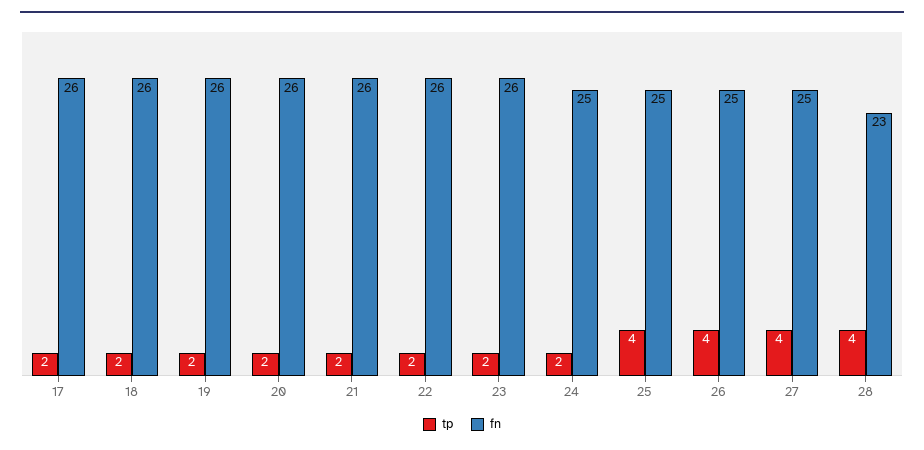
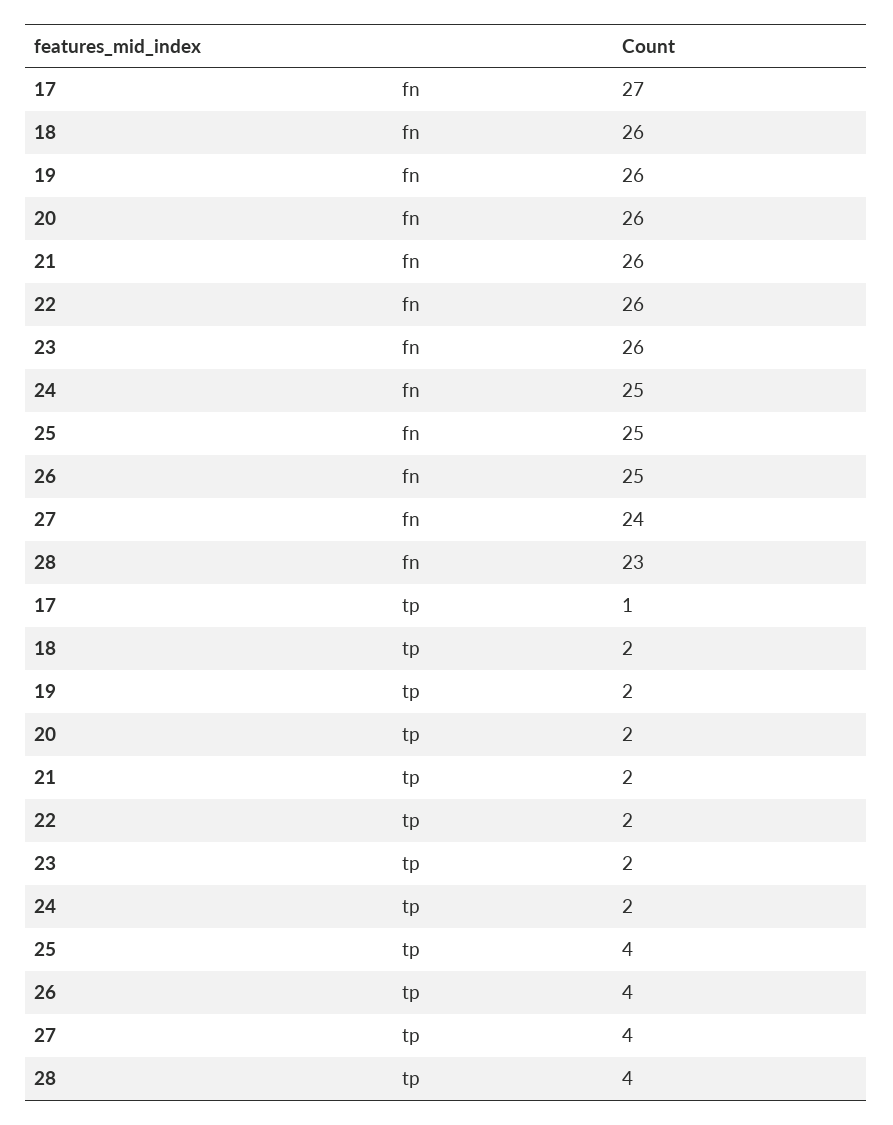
  {
    "tp": {
-     "17": 2,
+     "17": 1,
      "18": 2,
      "19": 2,
      "20": 2,
      "21": 2,
      "22": 2,
      "23": 2,
      "24": 2,
      "25": 4,
      "26": 4,
      "27": 4,
      "28": 4
    },
    "fn": {
-     "17": 26,
+     "17": 27,
      "18": 26,
      "19": 26,
      "20": 26,
      "21": 26,
      "22": 26,
      "23": 26,
      "24": 25,
      "25": 25,
      "26": 25,
-     "27": 25,
+     "27": 24,
      "28": 23
    }
  }

